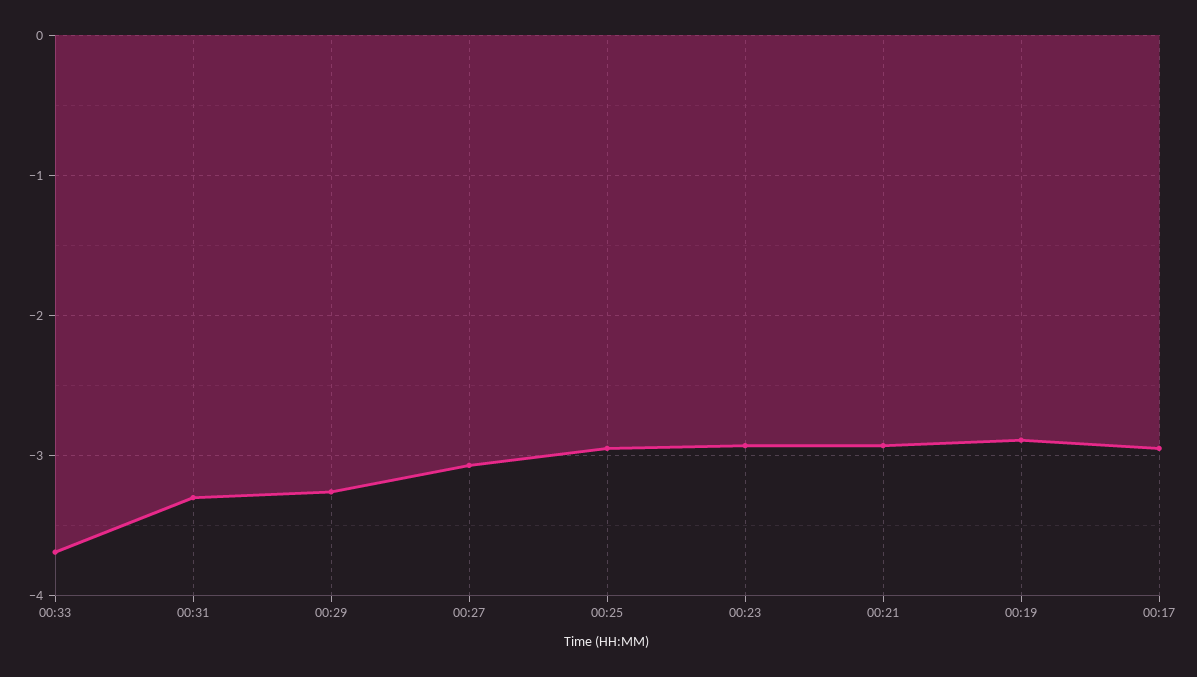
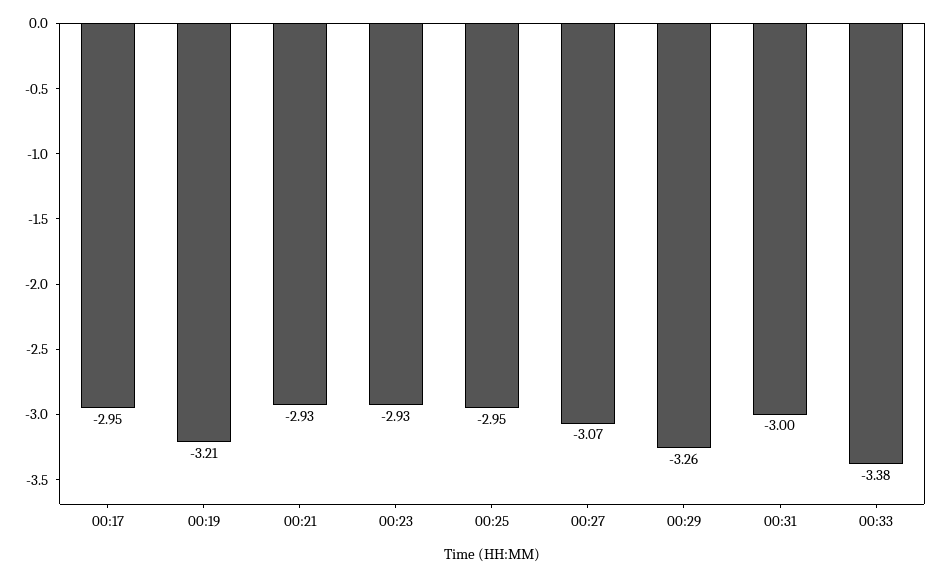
  {
-   "00:33": -3.7,
+   "00:33": -3.38,
-   "00:31": -3.3,
+   "00:31": -3,
    "00:29": -3.26,
    "00:27": -3.07,
    "00:25": -2.95,
    "00:23": -2.93,
    "00:21": -2.93,
-   "00:19": -2.9,
+   "00:19": -3.21,
    "00:17": -2.95
  }

